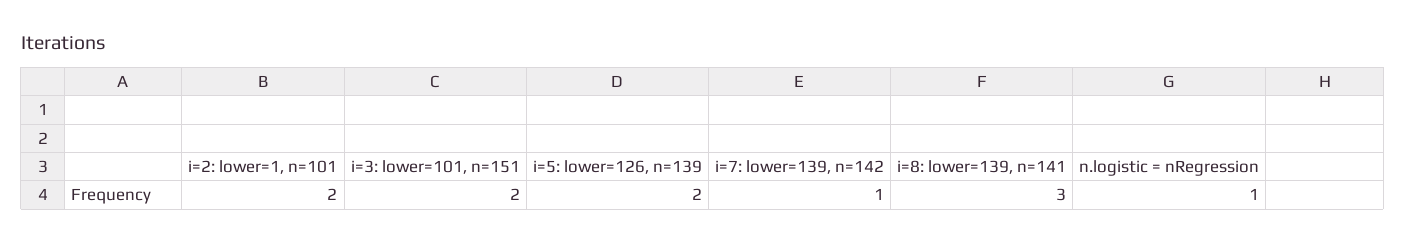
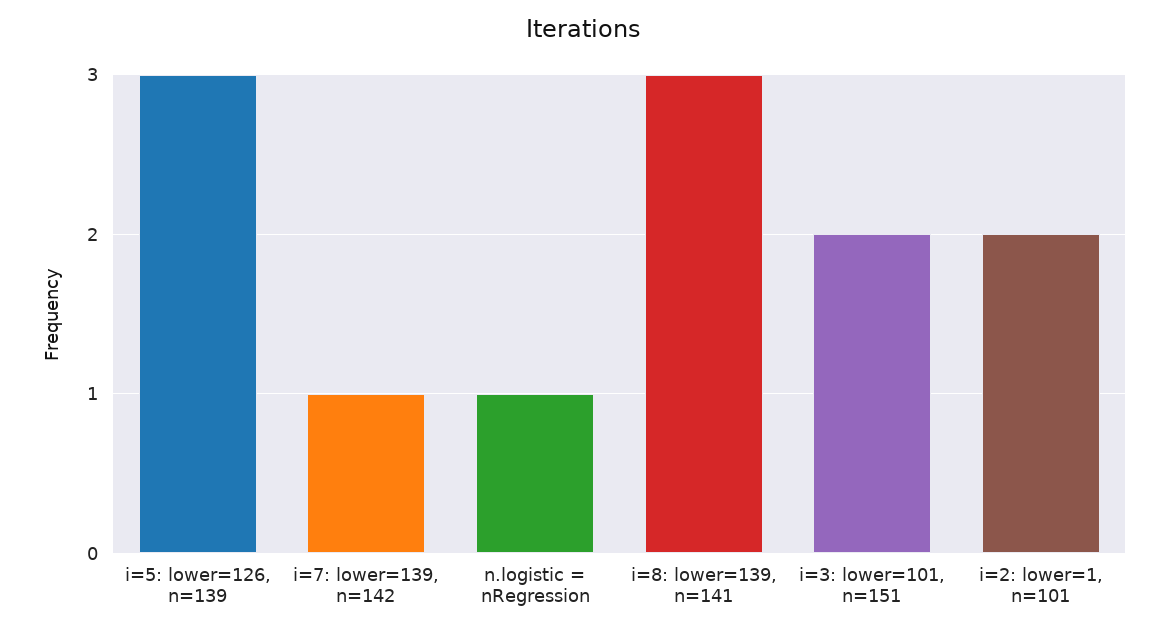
  {
    "i=2: lower=1, n=101": 2,
    "i=3: lower=101, n=151": 2,
-   "i=5: lower=126, n=139": 2,
+   "i=5: lower=126, n=139": 3,
    "i=7: lower=139, n=142": 1,
    "i=8: lower=139, n=141": 3,
    "n.logistic = nRegression": 1
  }

